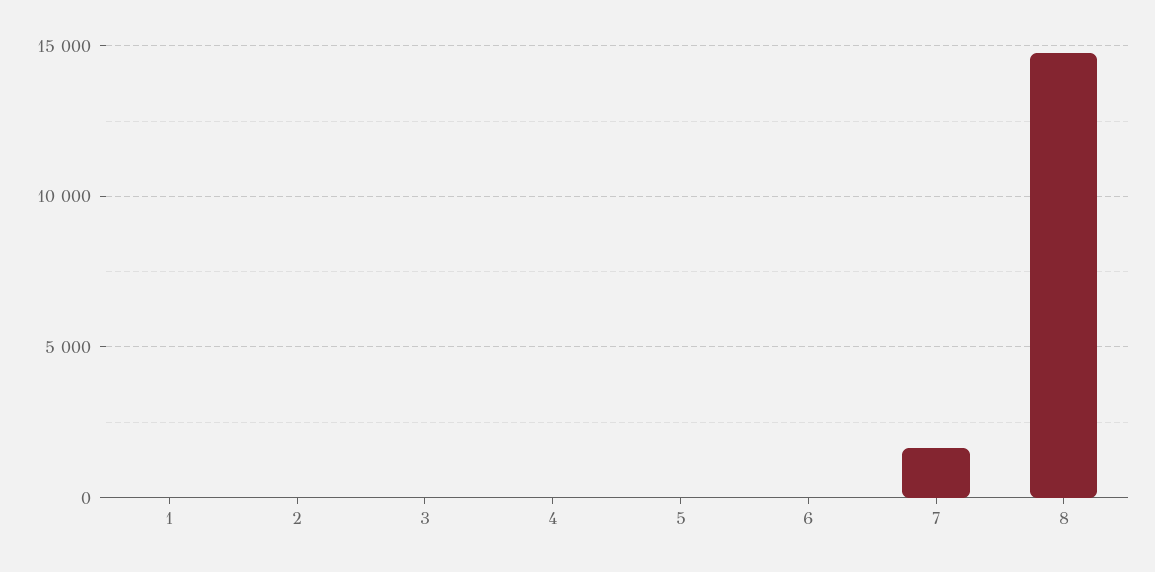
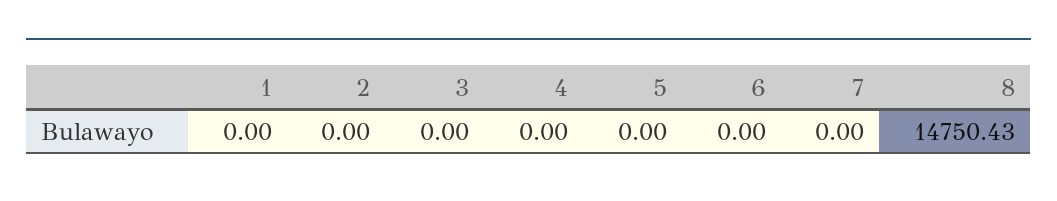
  {
    "1": 0,
    "2": 0,
    "3": 0,
    "4": 0,
    "5": 0,
    "6": 0,
-   "7": 1500,
+   "7": 0,
    "8": 14750.43
  }

